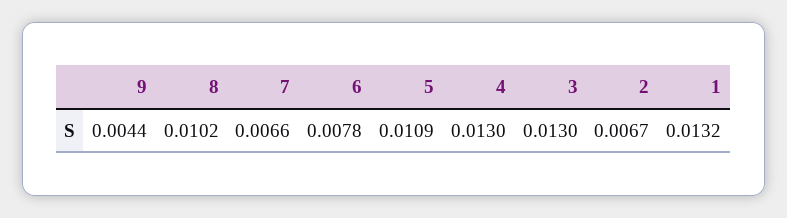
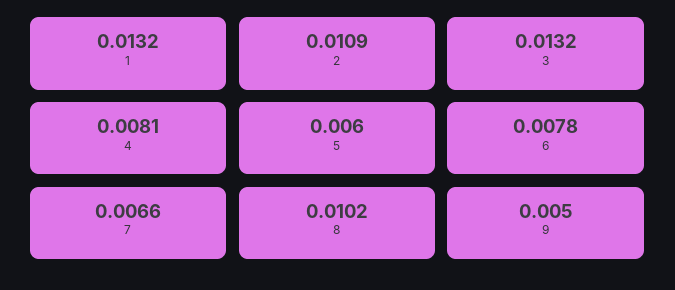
  {
-   "9": 0.0044,
+   "9": 0.005,
    "8": 0.0102,
    "7": 0.0066,
    "6": 0.0078,
-   "5": 0.0109,
+   "5": 0.006,
-   "4": 0.013,
+   "4": 0.0081,
-   "3": 0.013,
+   "3": 0.0132,
-   "2": 0.0067,
+   "2": 0.0109,
    "1": 0.0132
  }

